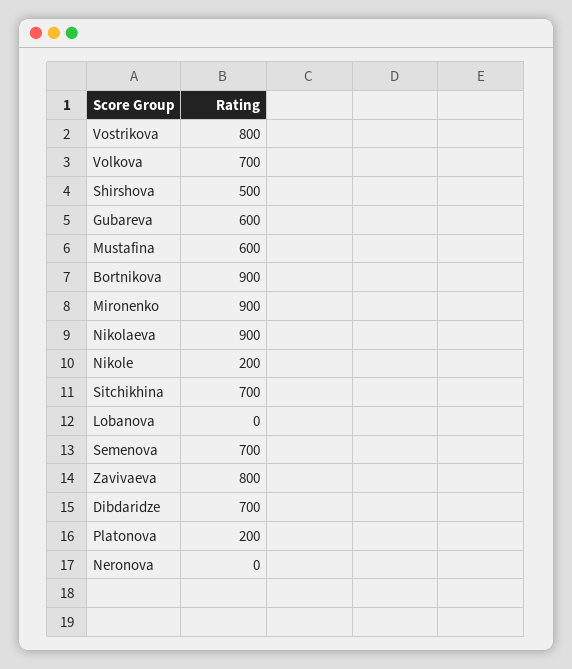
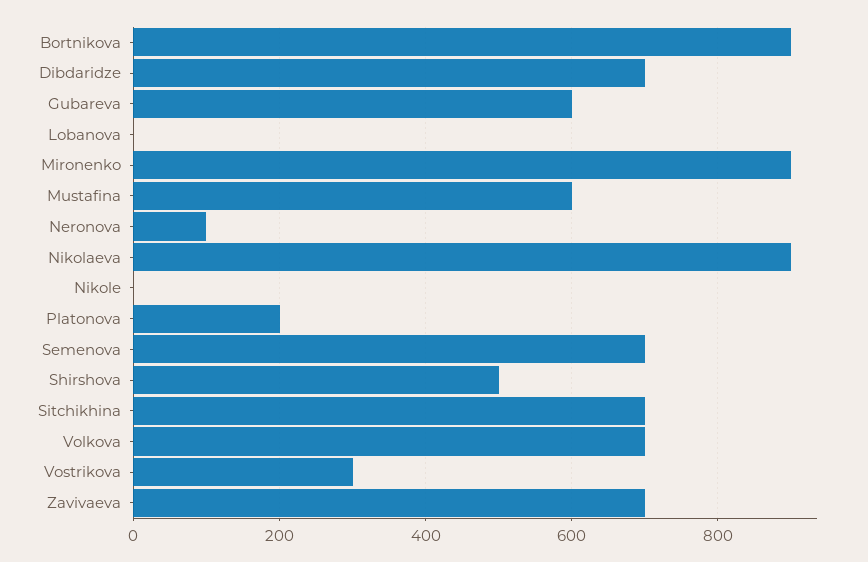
  {
-   "Vostrikova": 800,
+   "Vostrikova": 300,
    "Volkova": 700,
    "Shirshova": 500,
    "Gubareva": 600,
    "Mustafina": 600,
    "Bortnikova": 900,
    "Mironenko": 900,
    "Nikolaeva": 900,
-   "Nikole": 200,
+   "Nikole": 0,
    "Sitchikhina": 700,
    "Lobanova": 0,
    "Semenova": 700,
-   "Zavivaeva": 800,
+   "Zavivaeva": 700,
    "Dibdaridze": 700,
    "Platonova": 200,
-   "Neronova": 0
+   "Neronova": 100
  }

